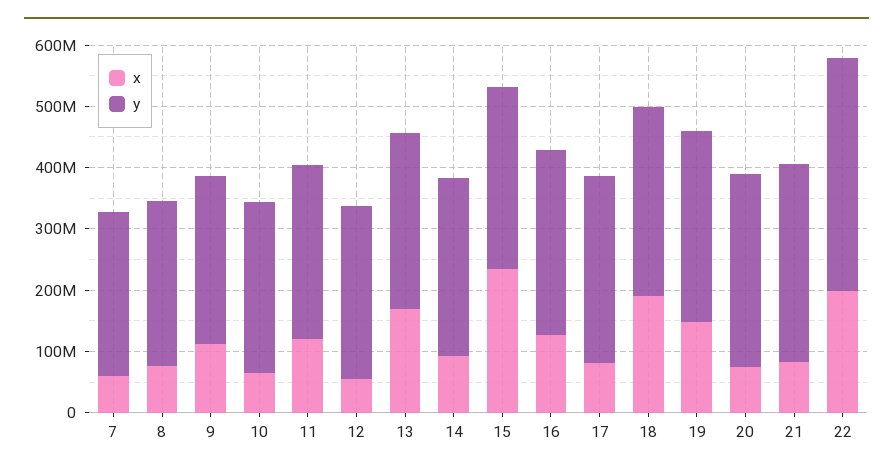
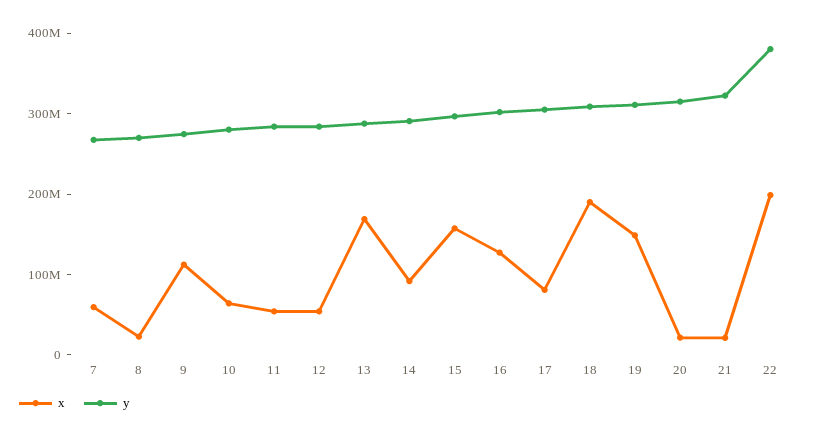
  {
    "x": {
      "7": 60000000,
-     "8": 80000000,
+     "8": 20000000,
      "9": 120000000,
      "10": 60000000,
-     "11": 120000000,
+     "11": 60000000,
      "12": 60000000,
      "13": 160000000,
      "14": 100000000,
-     "15": 240000000,
+     "15": 160000000,
      "16": 120000000,
      "17": 80000000,
      "18": 180000000,
      "19": 140000000,
-     "20": 80000000,
+     "20": 20000000,
-     "21": 80000000,
+     "21": 20000000,
      "22": 200000000
    },
    "y": {
      "7": 260000000,
      "8": 260000000,
      "9": 280000000,
      "10": 280000000,
      "11": 280000000,
      "12": 280000000,
      "13": 280000000,
      "14": 300000000,
      "15": 300000000,
      "16": 300000000,
      "17": 300000000,
      "18": 300000000,
      "19": 320000000,
      "20": 320000000,
      "21": 320000000,
      "22": 380000000
    }
  }

